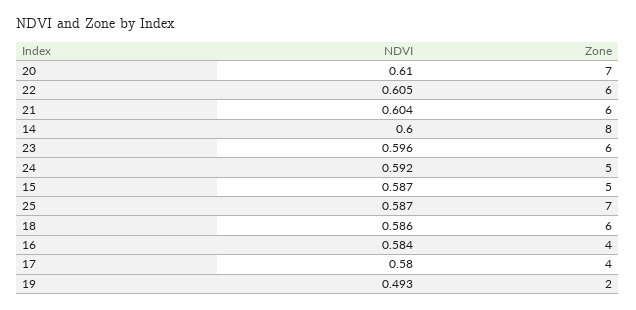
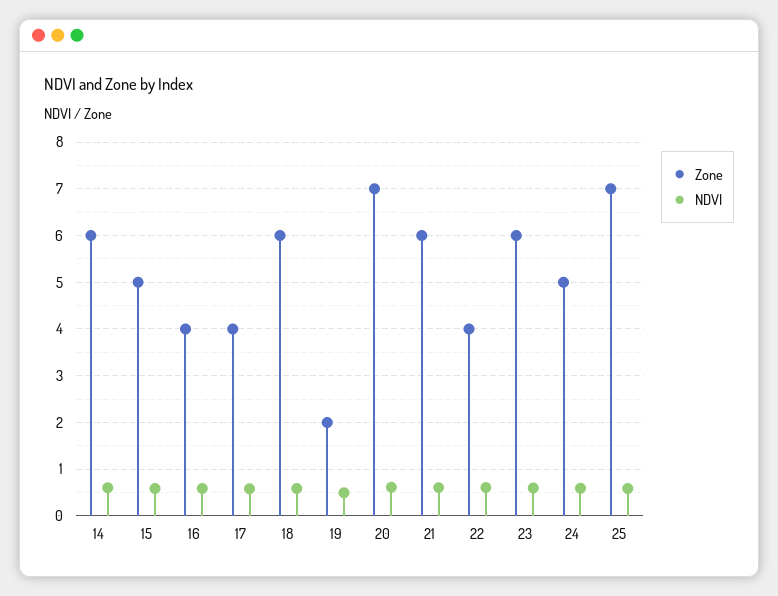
  {
    "NDVI": {
      "20": 0.61,
      "22": 0.605,
      "21": 0.604,
      "14": 0.6,
      "23": 0.596,
      "24": 0.592,
      "15": 0.587,
      "25": 0.587,
      "18": 0.586,
      "16": 0.584,
      "17": 0.58,
      "19": 0.493
    },
    "Zone": {
      "20": 7,
-     "22": 6,
+     "22": 4,
      "21": 6,
-     "14": 8,
+     "14": 6,
      "23": 6,
      "24": 5,
      "15": 5,
      "25": 7,
      "18": 6,
      "16": 4,
      "17": 4,
      "19": 2
    }
  }

